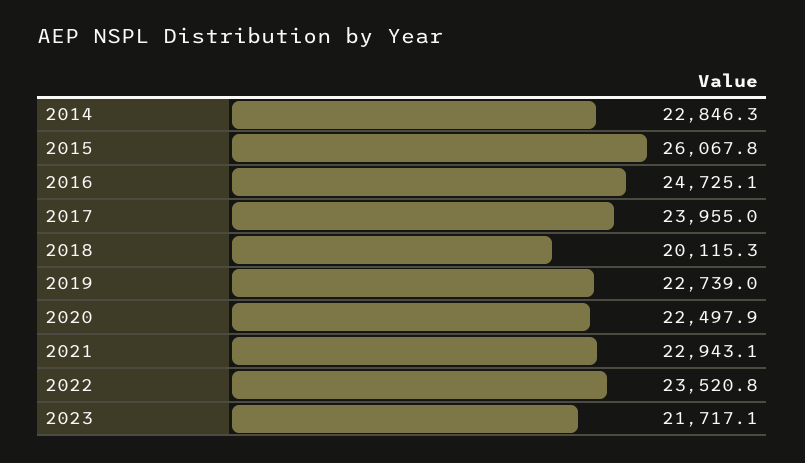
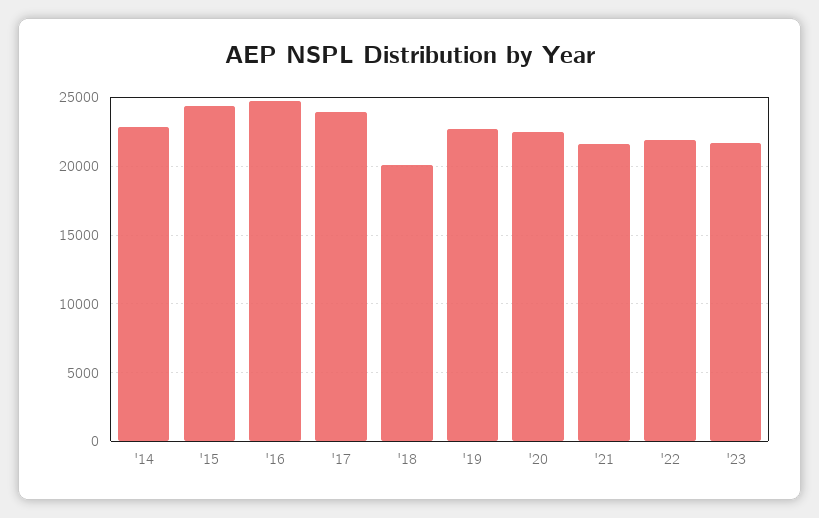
  {
    "2014": 22846.3,
-   "2015": 26067.8,
+   "2015": 24500,
    "2016": 24725.1,
    "2017": 23955,
    "2018": 20115.3,
    "2019": 22739,
    "2020": 22497.9,
-   "2021": 22943.1,
+   "2021": 21500,
-   "2022": 23520.8,
+   "2022": 22000,
    "2023": 21717.1
  }

